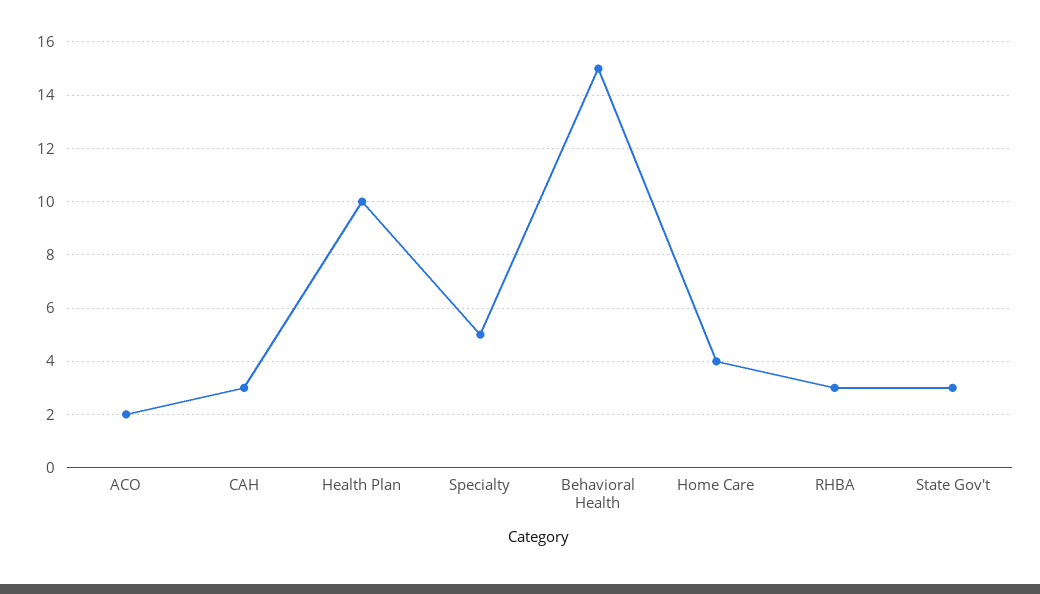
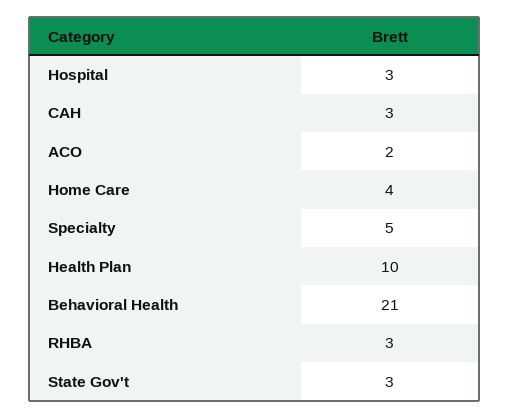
  {
    "ACO": 2,
    "CAH": 3,
    "Health Plan": 10,
    "Specialty": 5,
-   "Behavioral Health": 15,
+   "Behavioral Health": 21,
    "Home Care": 4,
    "RHBA": 3,
-   "State Gov't": 3
+   "State Gov't": 3,
+   "Hospital": 3
  }

